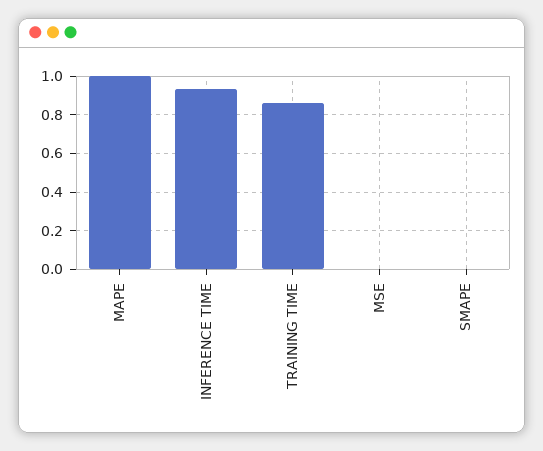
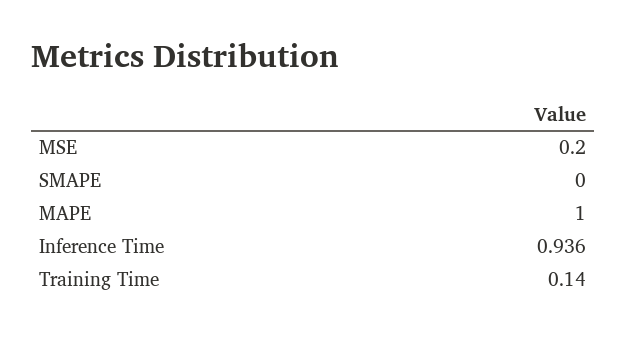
  {
    "MAPE": 1,
    "INFERENCE TIME": 0.936,
-   "TRAINING TIME": 0.85,
+   "TRAINING TIME": 0.14,
-   "MSE": 0,
+   "MSE": 0.2,
    "SMAPE": 0
  }

